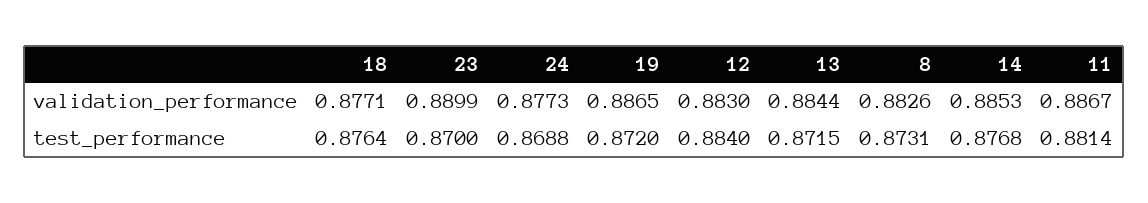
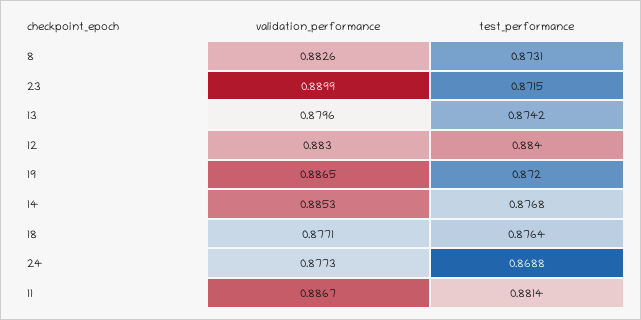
  {
    "18": {
      "validation_performance": 0.8771,
      "test_performance": 0.8764
    },
    "23": {
      "validation_performance": 0.8899,
-     "test_performance": 0.87
+     "test_performance": 0.8715
    },
    "24": {
      "validation_performance": 0.8773,
      "test_performance": 0.8688
    },
    "19": {
      "validation_performance": 0.8865,
      "test_performance": 0.872
    },
    "12": {
      "validation_performance": 0.883,
      "test_performance": 0.884
    },
    "13": {
-     "validation_performance": 0.8844,
+     "validation_performance": 0.8796,
-     "test_performance": 0.8715
+     "test_performance": 0.8742
    },
    "8": {
      "validation_performance": 0.8826,
      "test_performance": 0.8731
    },
    "14": {
      "validation_performance": 0.8853,
      "test_performance": 0.8768
    },
    "11": {
      "validation_performance": 0.8867,
      "test_performance": 0.8814
    }
  }

